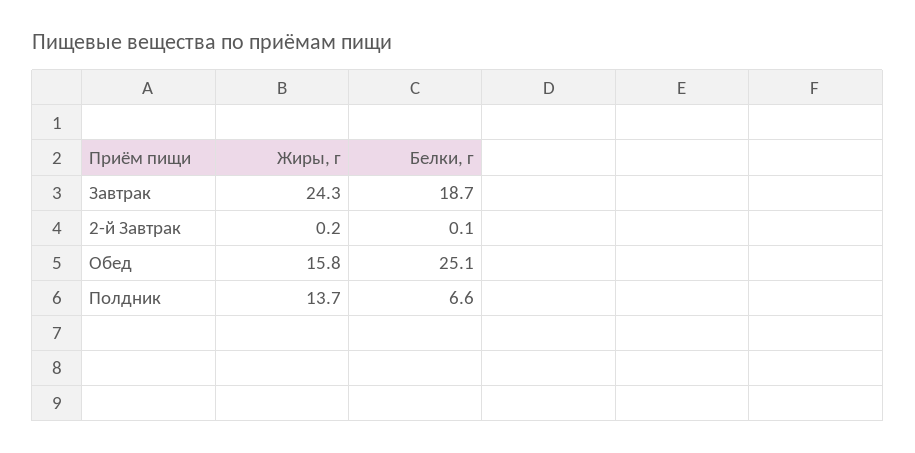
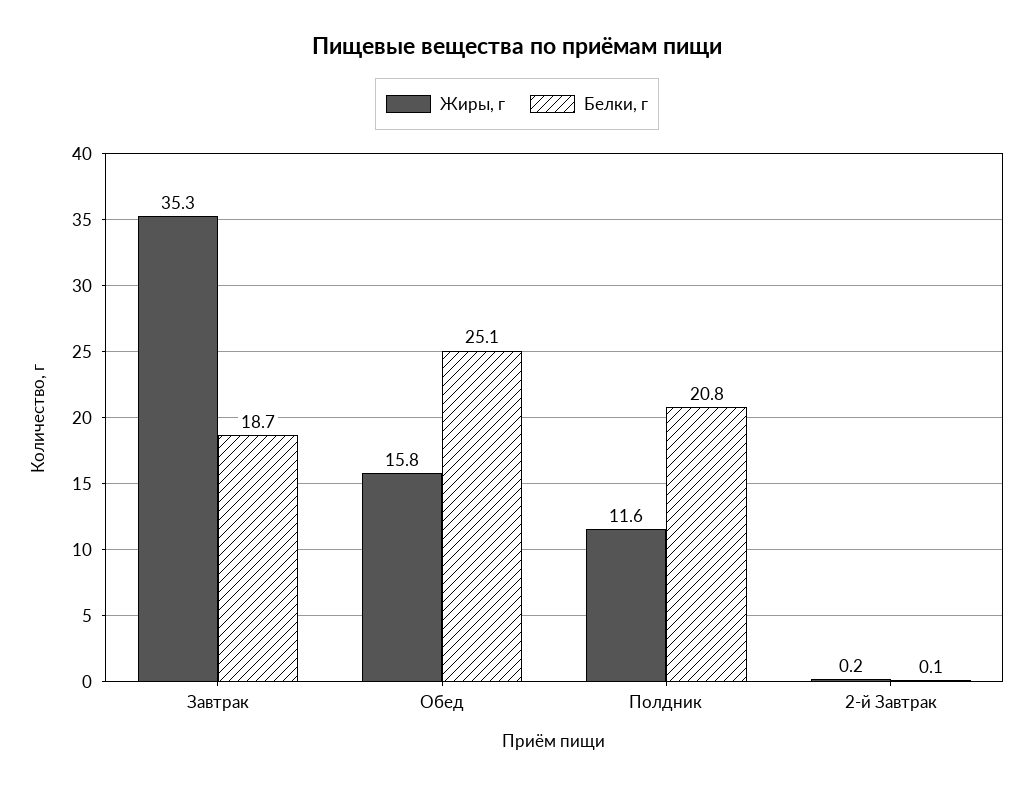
  {
    "Жиры, г": {
-     "Завтрак": 24.3,
+     "Завтрак": 35.3,
      "2-й Завтрак": 0.2,
      "Обед": 15.8,
-     "Полдник": 13.7
+     "Полдник": 11.6
    },
    "Белки, г": {
      "Завтрак": 18.7,
      "2-й Завтрак": 0.1,
      "Обед": 25.1,
-     "Полдник": 6.6
+     "Полдник": 20.8
    }
  }

